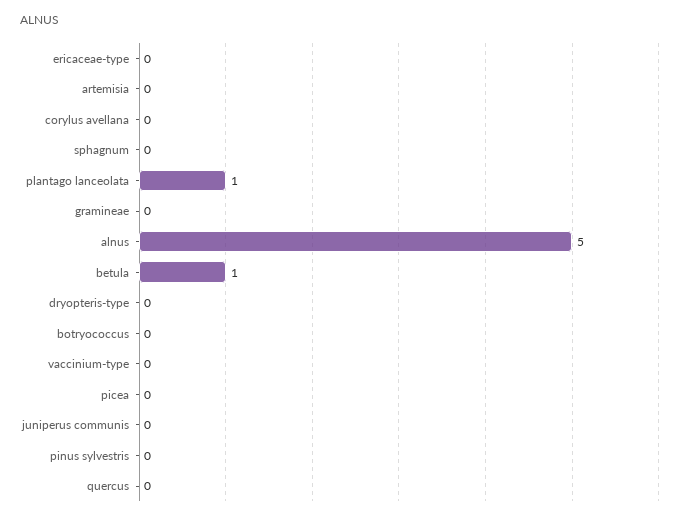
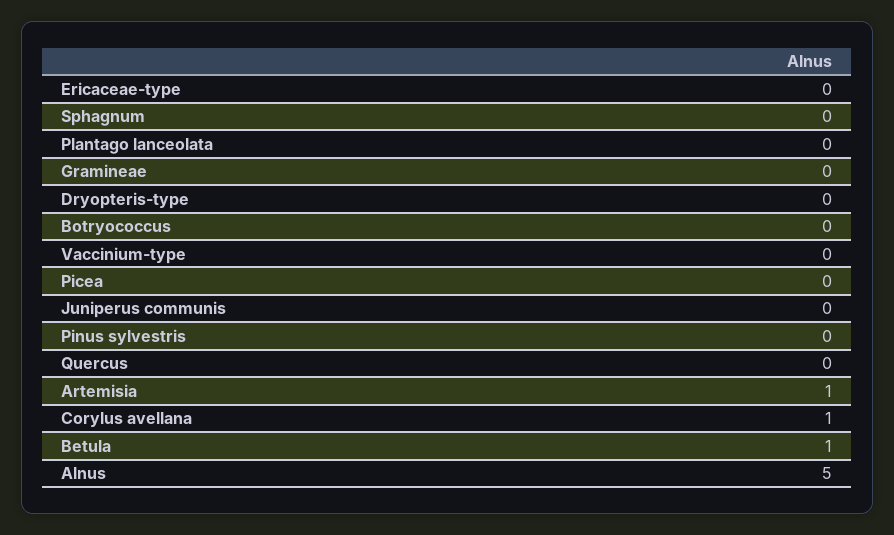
  {
    "ericaceae-type": 0,
-   "artemisia": 0,
+   "artemisia": 1,
-   "corylus avellana": 0,
+   "corylus avellana": 1,
    "sphagnum": 0,
-   "plantago lanceolata": 1,
+   "plantago lanceolata": 0,
    "gramineae": 0,
    "alnus": 5,
    "betula": 1,
    "dryopteris-type": 0,
    "botryococcus": 0,
    "vaccinium-type": 0,
    "picea": 0,
    "juniperus communis": 0,
    "pinus sylvestris": 0,
    "quercus": 0
  }

